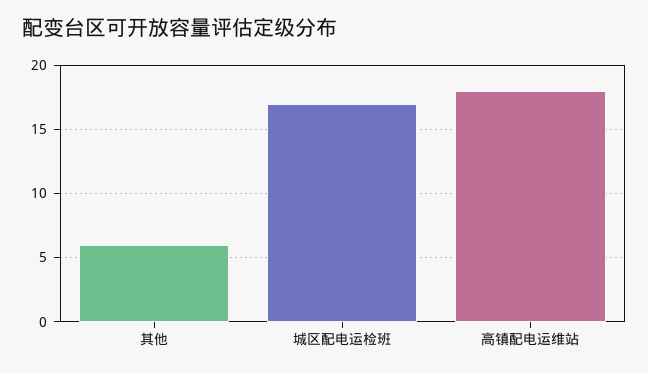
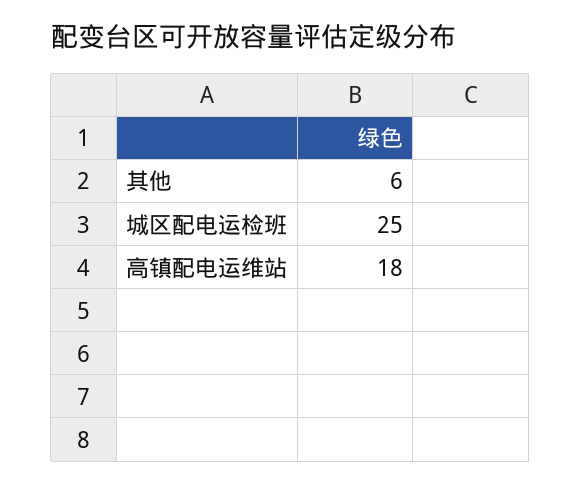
  {
    "其他": 6,
-   "城区配电运检班": 17,
+   "城区配电运检班": 25,
    "高镇配电运维站": 18
  }

